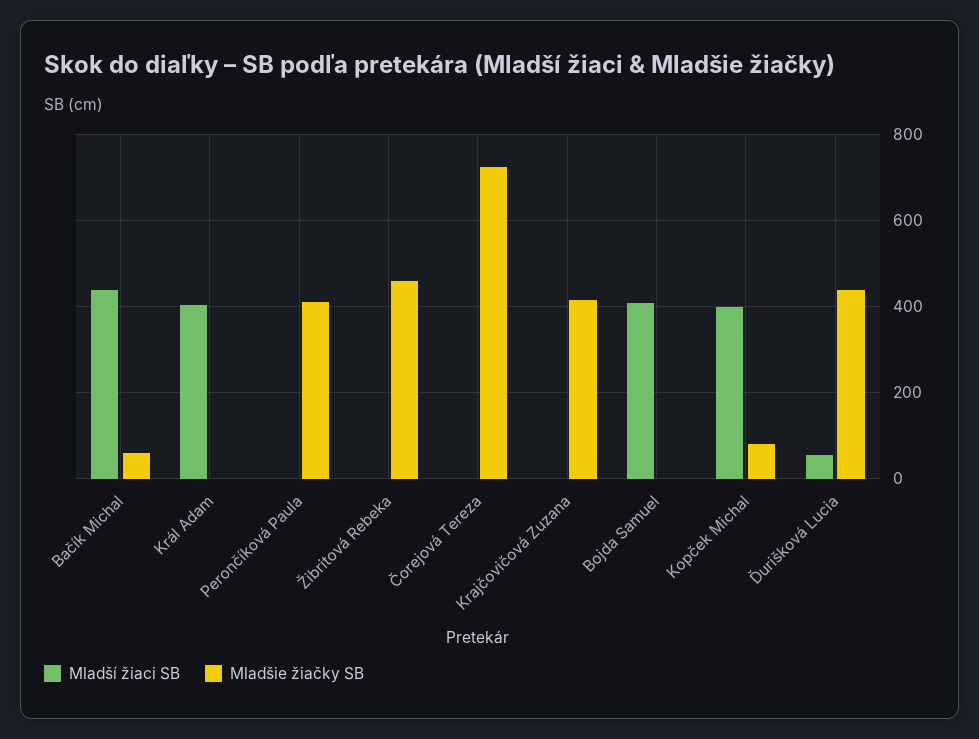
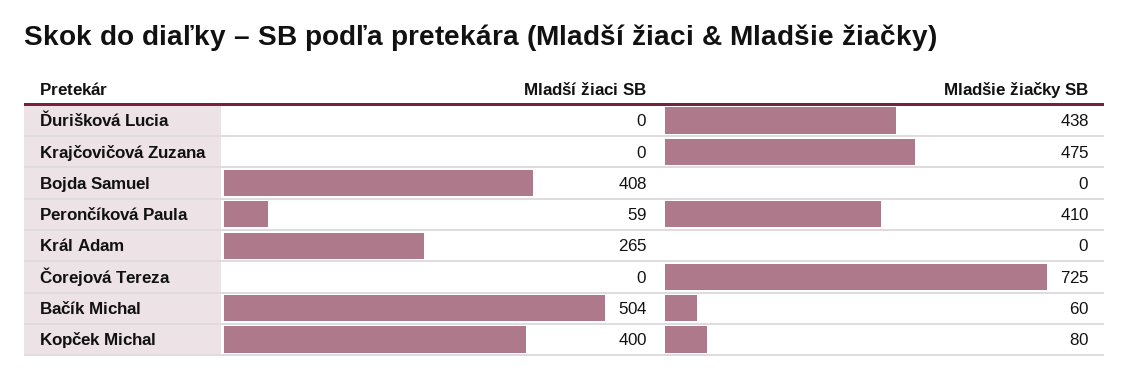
  {
    "Mladší žiaci SB": {
-     "Bačík Michal": 440,
+     "Bačík Michal": 504,
-     "Král Adam": 400,
+     "Král Adam": 265,
-     "Perončíková Paula": 0,
+     "Perončíková Paula": 59,
-     "Žibritová Rebeka": 0,
      "Čorejová Tereza": 0,
      "Krajčovičová Zuzana": 0,
      "Bojda Samuel": 408,
      "Kopček Michal": 400,
-     "Ďurišková Lucia": 60
+     "Ďurišková Lucia": 0
    },
    "Mladšie žiačky SB": {
      "Bačík Michal": 60,
      "Král Adam": 0,
      "Perončíková Paula": 410,
-     "Žibritová Rebeka": 460,
      "Čorejová Tereza": 725,
-     "Krajčovičová Zuzana": 420,
+     "Krajčovičová Zuzana": 475,
      "Bojda Samuel": 0,
      "Kopček Michal": 80,
      "Ďurišková Lucia": 438
    }
  }

